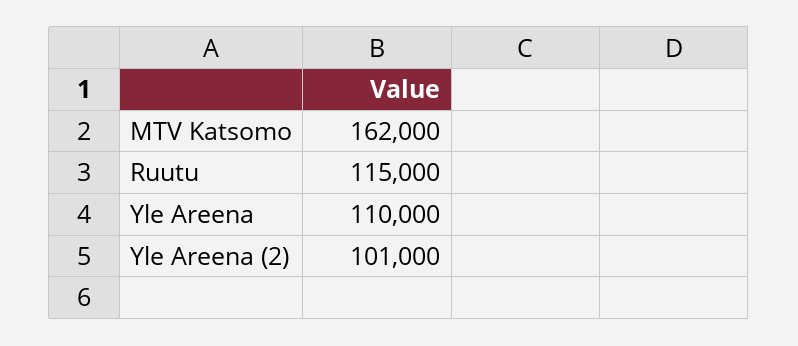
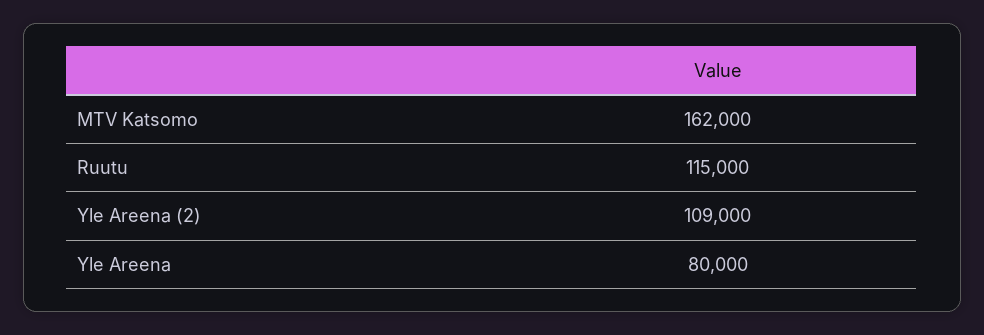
  {
    "MTV Katsomo": 162000,
    "Ruutu": 115000,
-   "Yle Areena": 110000,
+   "Yle Areena": 80000,
-   "Yle Areena (2)": 101000
+   "Yle Areena (2)": 109000
  }

